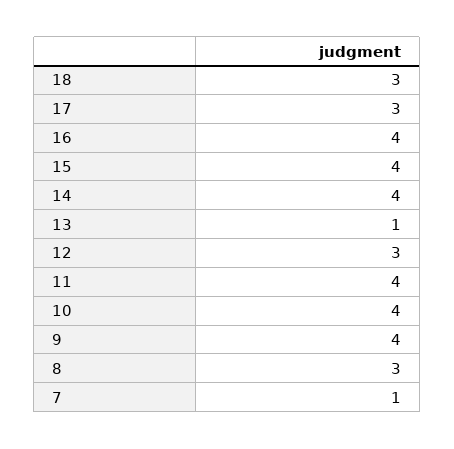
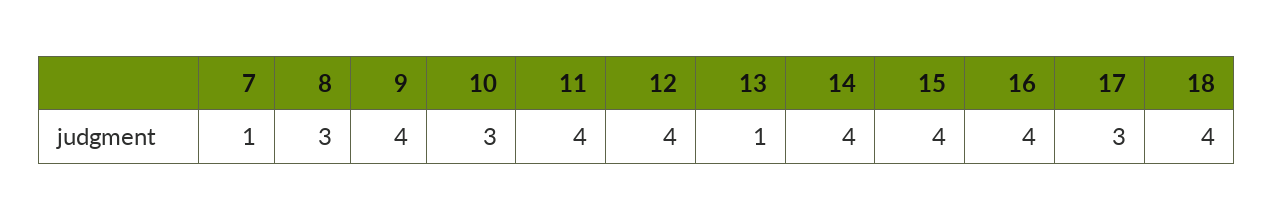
  {
-   "18": 3,
+   "18": 4,
    "17": 3,
    "16": 4,
    "15": 4,
    "14": 4,
    "13": 1,
-   "12": 3,
+   "12": 4,
    "11": 4,
-   "10": 4,
+   "10": 3,
    "9": 4,
    "8": 3,
    "7": 1
  }

